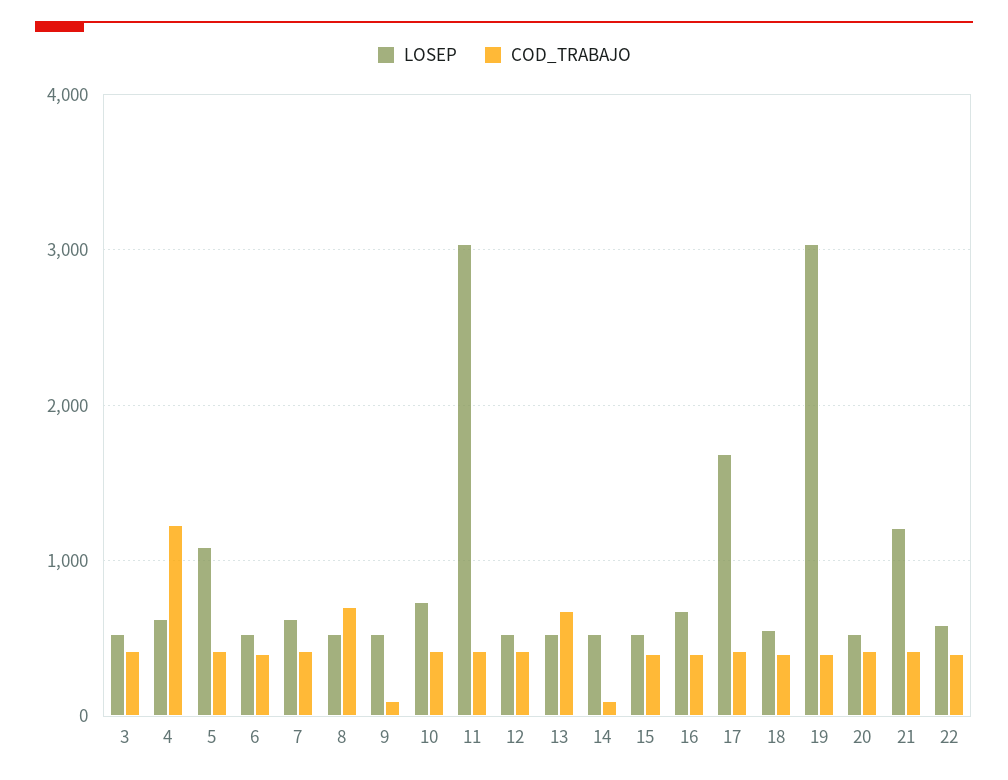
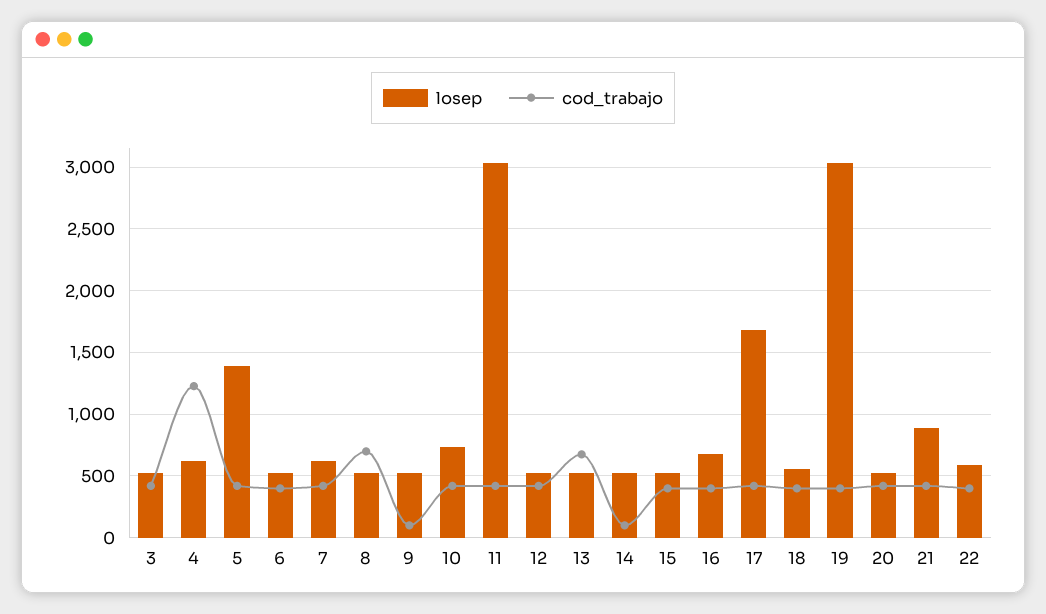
  {
    "LOSEP": {
      "3": 550,
      "4": 600,
-     "5": 1100,
+     "5": 1400,
      "6": 550,
      "7": 600,
      "8": 550,
      "9": 550,
      "10": 750,
      "11": 3050,
      "12": 550,
      "13": 550,
      "14": 550,
      "15": 550,
      "16": 700,
      "17": 1700,
      "18": 550,
      "19": 3050,
      "20": 550,
-     "21": 1200,
+     "21": 900,
      "22": 600
    },
    "COD_TRABAJO": {
      "3": 400,
      "4": 1250,
      "5": 400,
      "6": 400,
      "7": 400,
      "8": 700,
      "9": 100,
      "10": 400,
      "11": 400,
      "12": 400,
      "13": 700,
      "14": 100,
      "15": 400,
      "16": 400,
      "17": 400,
      "18": 400,
      "19": 400,
      "20": 400,
      "21": 400,
      "22": 400
    }
  }

